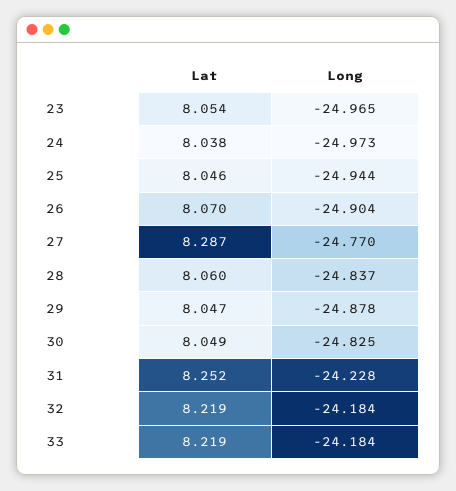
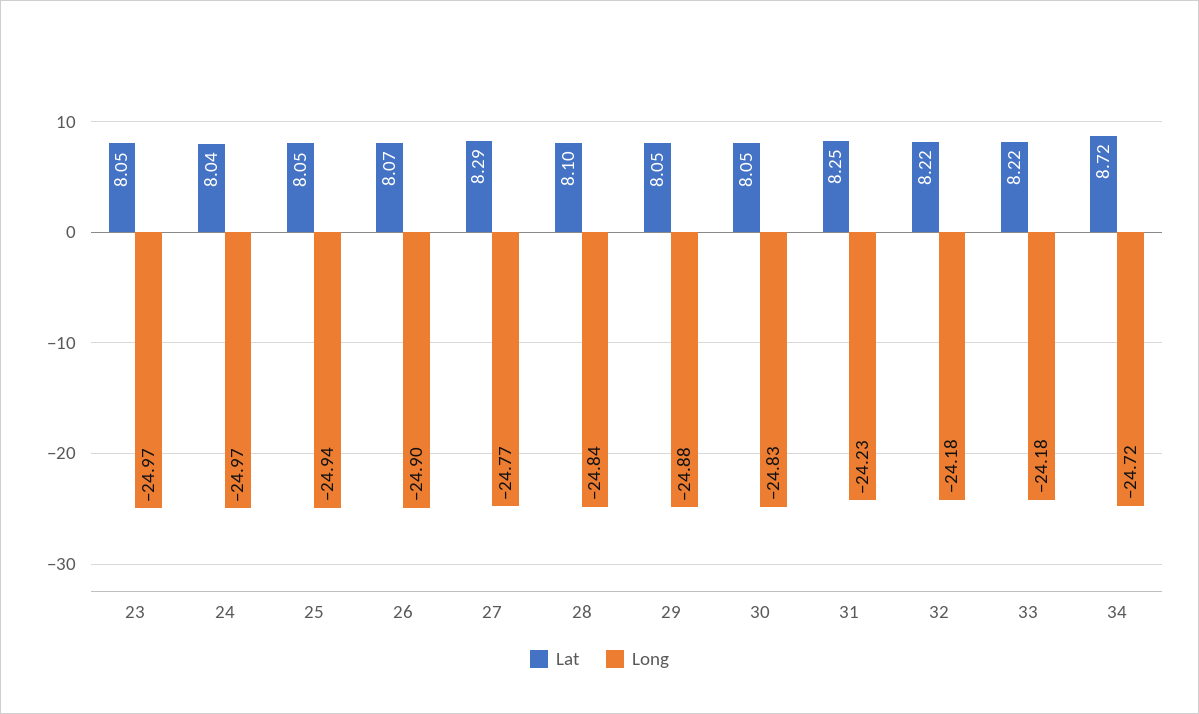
  {
    "Lat": {
      "23": 8.054,
      "24": 8.038,
      "25": 8.046,
      "26": 8.07,
      "27": 8.287,
-     "28": 8.06,
+     "28": 8.1,
      "29": 8.047,
      "30": 8.049,
      "31": 8.252,
      "32": 8.219,
-     "33": 8.219
+     "33": 8.219,
+     "34": 8.72
    },
    "Long": {
      "23": -24.965,
      "24": -24.973,
      "25": -24.944,
      "26": -24.904,
      "27": -24.77,
      "28": -24.837,
      "29": -24.878,
      "30": -24.825,
      "31": -24.228,
      "32": -24.184,
-     "33": -24.184
+     "33": -24.184,
+     "34": -24.72
    }
  }

